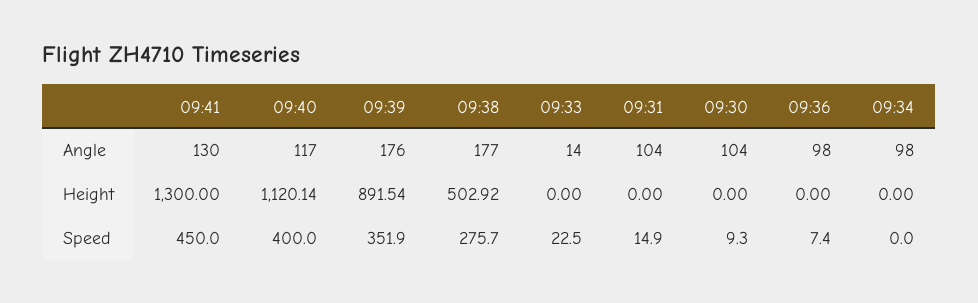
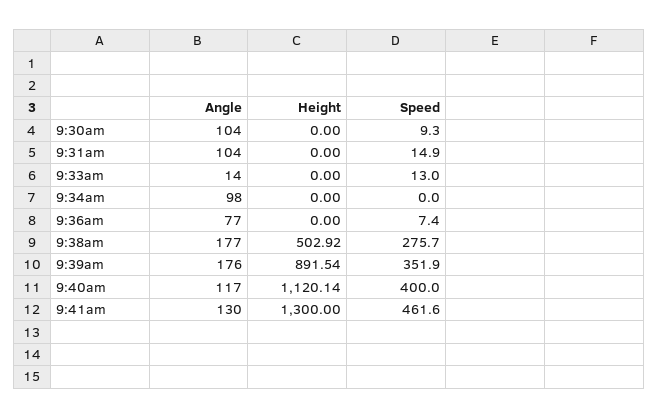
  {
    "09:41": {
      "Angle": 130,
      "Height": 1300,
-     "Speed": 450
+     "Speed": 461.6
    },
    "09:40": {
      "Angle": 117,
      "Height": 1120.14,
      "Speed": 400
    },
    "09:39": {
      "Angle": 176,
      "Height": 891.54,
      "Speed": 351.9
    },
    "09:38": {
      "Angle": 177,
      "Height": 502.92,
      "Speed": 275.7
    },
    "09:33": {
      "Angle": 14,
      "Height": 0,
-     "Speed": 22.5
+     "Speed": 13
    },
    "09:31": {
      "Angle": 104,
      "Height": 0,
      "Speed": 14.9
    },
    "09:30": {
      "Angle": 104,
      "Height": 0,
      "Speed": 9.3
    },
    "09:36": {
-     "Angle": 98,
+     "Angle": 77,
      "Height": 0,
      "Speed": 7.4
    },
    "09:34": {
      "Angle": 98,
      "Height": 0,
      "Speed": 0
    }
  }

